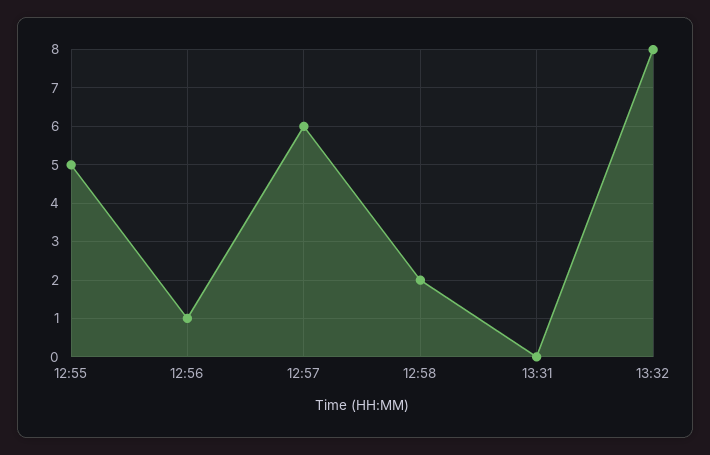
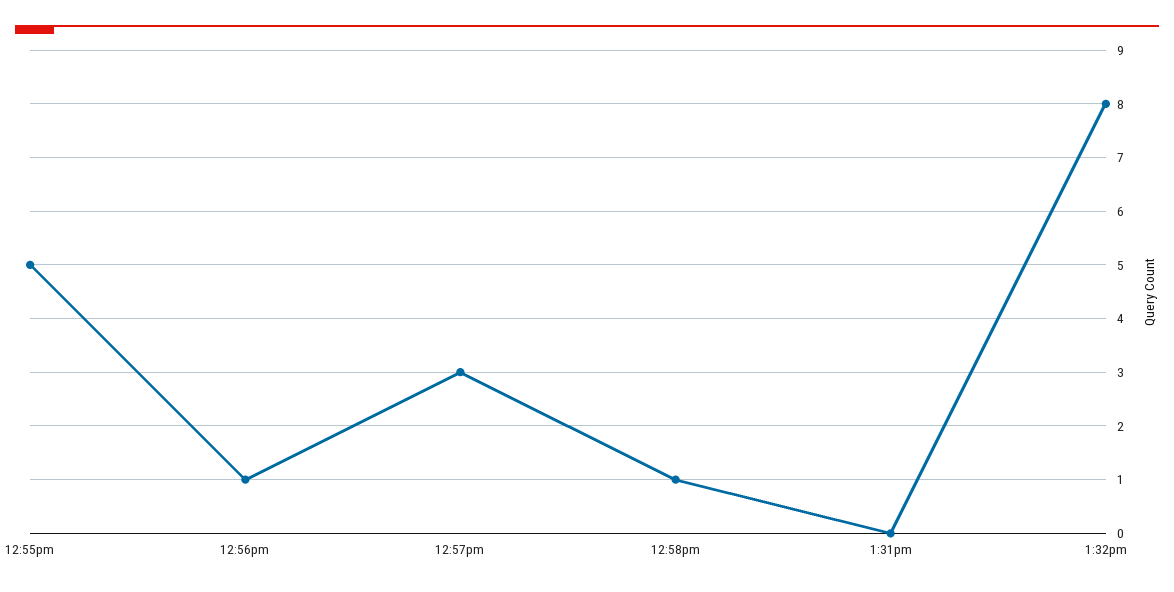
  {
    "12:55": 5,
    "12:56": 1,
-   "12:57": 6,
+   "12:57": 3,
-   "12:58": 2,
+   "12:58": 1,
    "13:31": 0,
    "13:32": 8
  }

